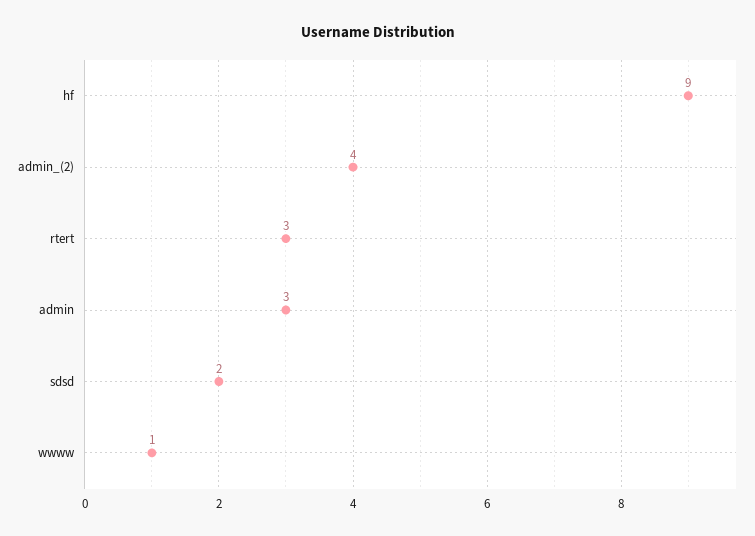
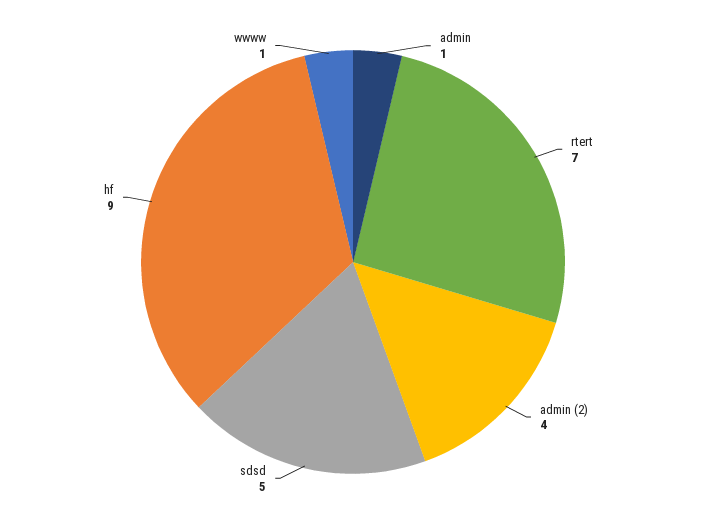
  {
    "hf": 9,
    "admin_(2)": 4,
-   "rtert": 3,
+   "rtert": 7,
-   "admin": 3,
+   "admin": 1,
-   "sdsd": 2,
+   "sdsd": 5,
    "wwww": 1
  }

